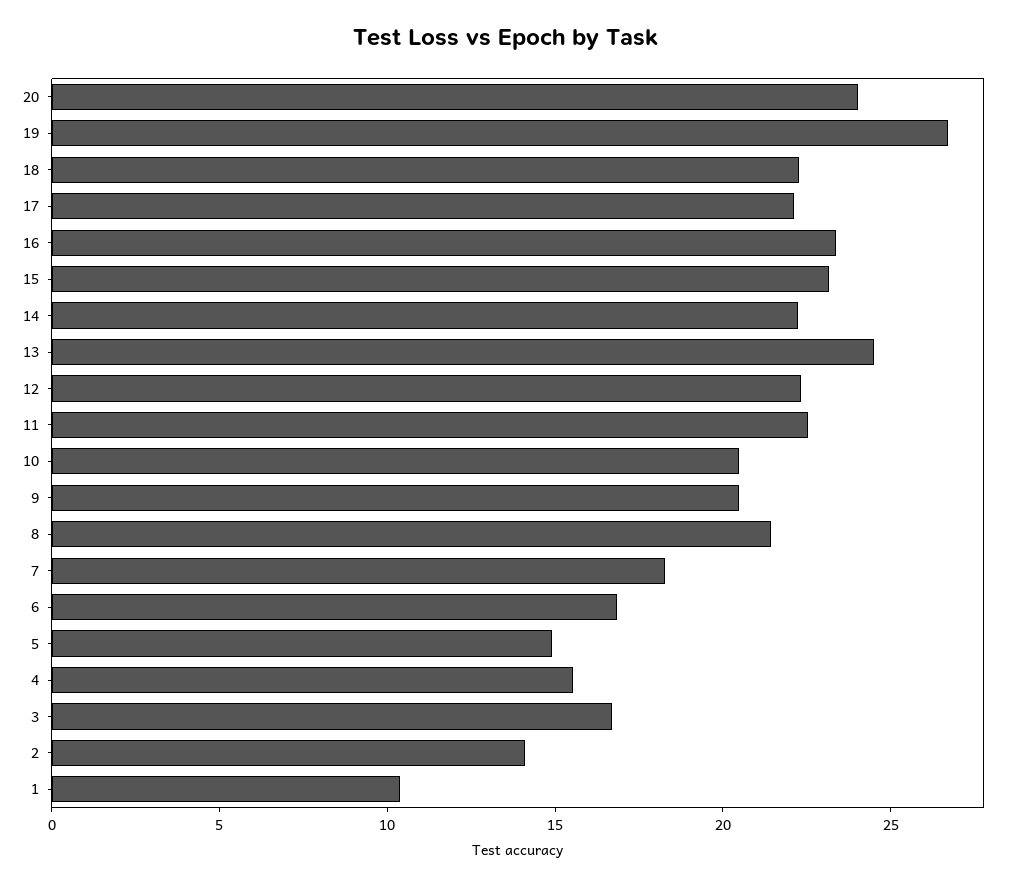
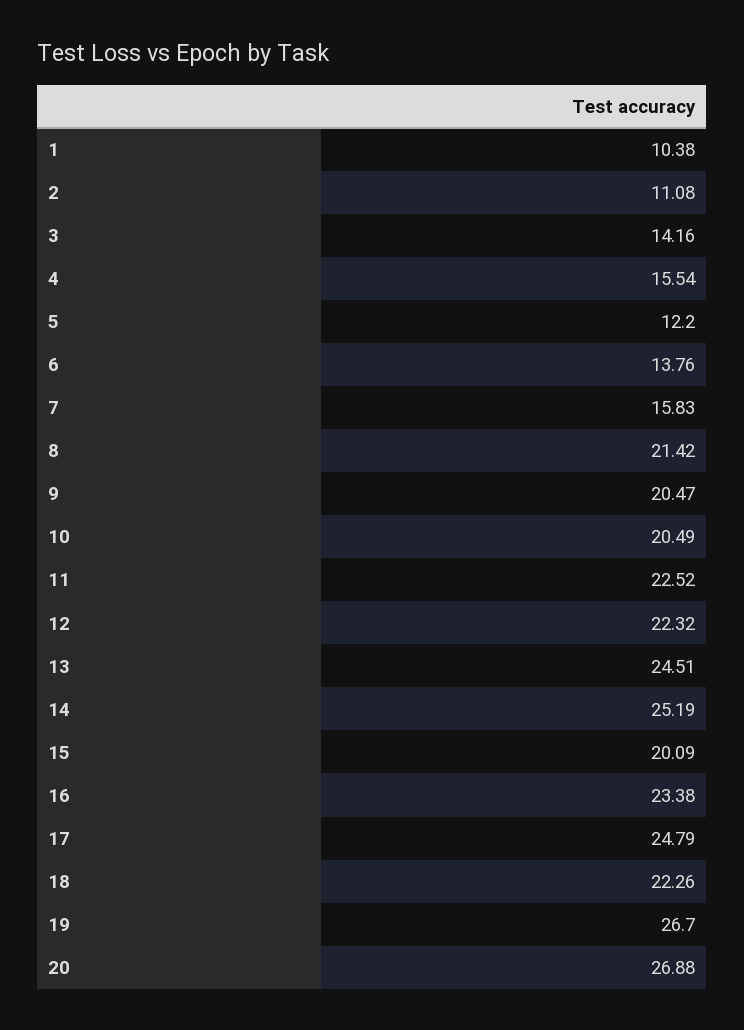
  {
-   "20": 24,
+   "20": 26.88,
    "19": 26.7,
    "18": 22.26,
-   "17": 22,
+   "17": 24.79,
    "16": 23.38,
-   "15": 23,
+   "15": 20.09,
-   "14": 22,
+   "14": 25.19,
    "13": 24.51,
    "12": 22.32,
    "11": 22.52,
    "10": 20.49,
    "9": 20.47,
    "8": 21.42,
-   "7": 18,
+   "7": 15.83,
-   "6": 17,
+   "6": 13.76,
-   "5": 15,
+   "5": 12.2,
    "4": 15.54,
-   "3": 17,
+   "3": 14.16,
-   "2": 14,
+   "2": 11.08,
    "1": 10.38
  }

